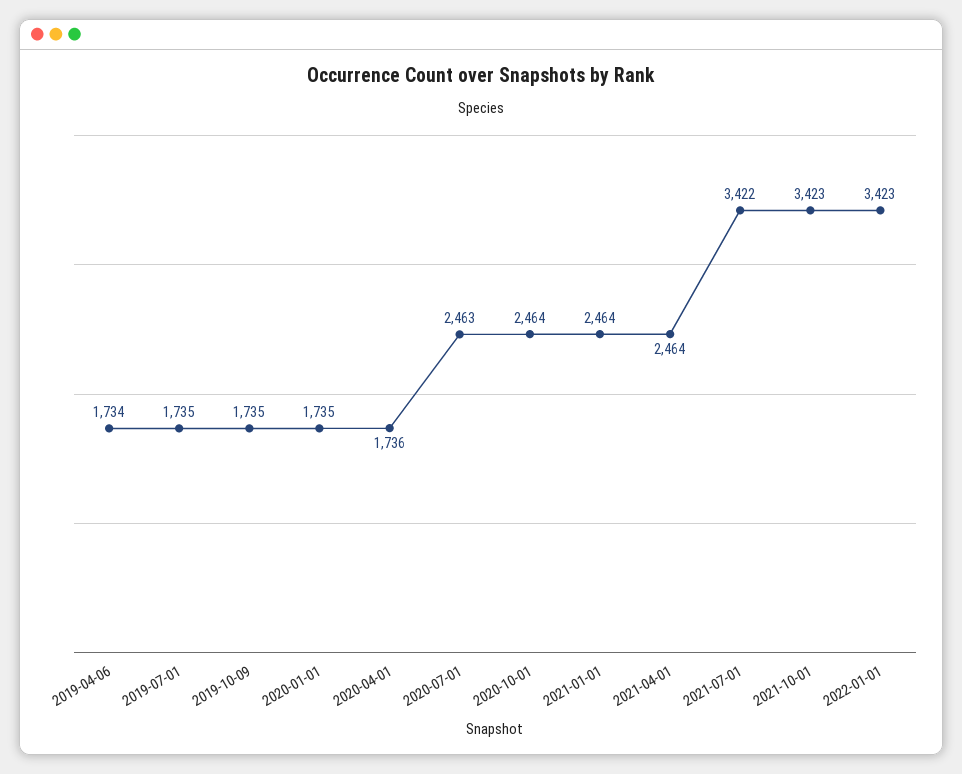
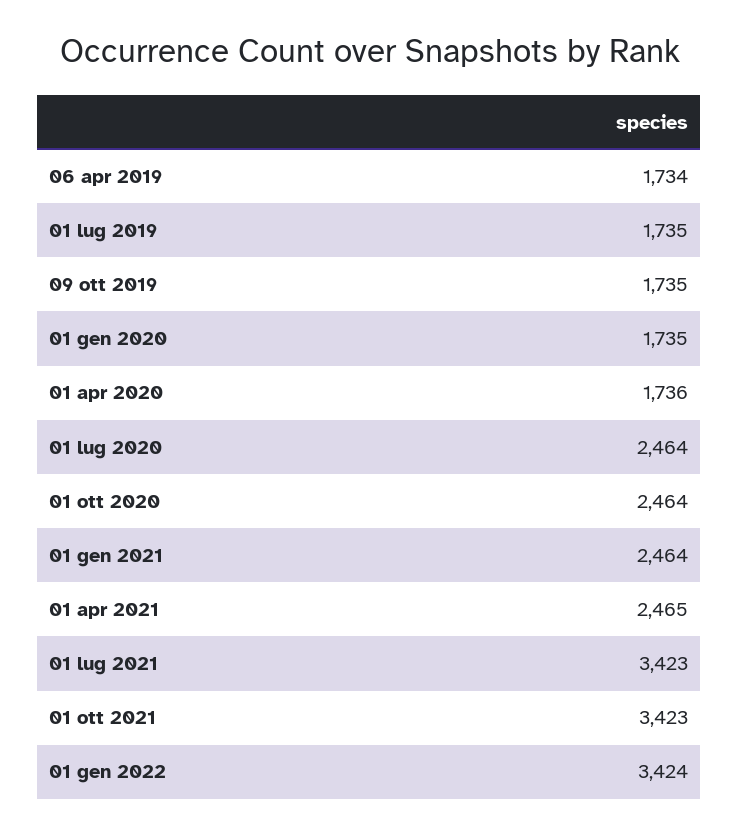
  {
    "2019-04-06": 1734,
    "2019-07-01": 1735,
    "2019-10-09": 1735,
    "2020-01-01": 1735,
    "2020-04-01": 1736,
-   "2020-07-01": 2463,
+   "2020-07-01": 2464,
    "2020-10-01": 2464,
    "2021-01-01": 2464,
-   "2021-04-01": 2464,
+   "2021-04-01": 2465,
-   "2021-07-01": 3422,
+   "2021-07-01": 3423,
    "2021-10-01": 3423,
-   "2022-01-01": 3423
+   "2022-01-01": 3424
  }

